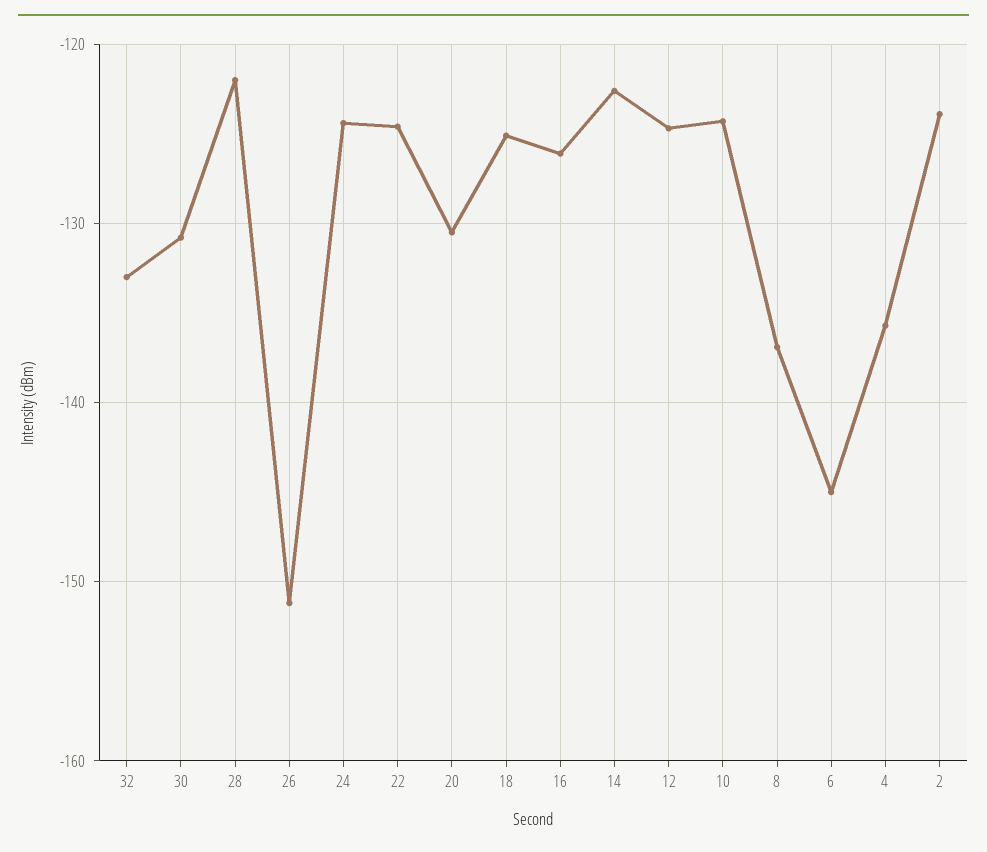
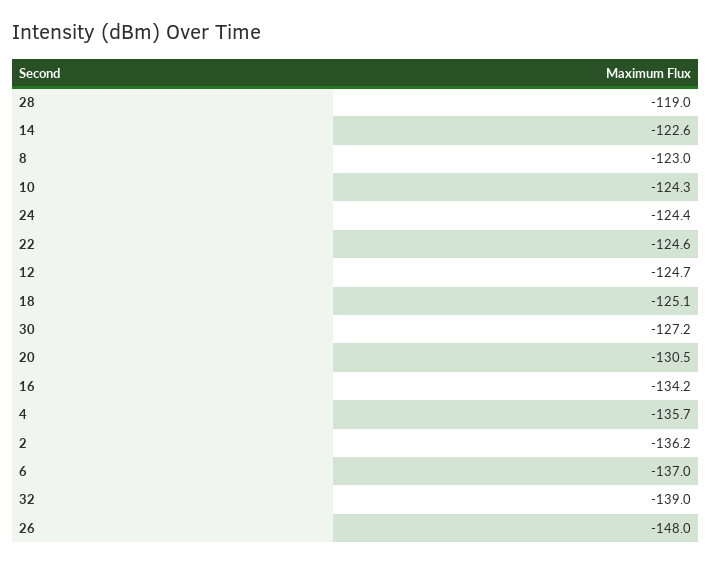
  {
-   "32": -133,
+   "32": -139,
-   "30": -131,
+   "30": -127.2,
-   "28": -122,
+   "28": -119,
-   "26": -151,
+   "26": -148,
    "24": -124.4,
    "22": -124.6,
    "20": -130.5,
    "18": -125.1,
-   "16": -126,
+   "16": -134.2,
    "14": -122.6,
    "12": -124.7,
    "10": -124.3,
-   "8": -137,
+   "8": -123,
-   "6": -145,
+   "6": -137,
    "4": -135.7,
-   "2": -124
+   "2": -136.2
  }

